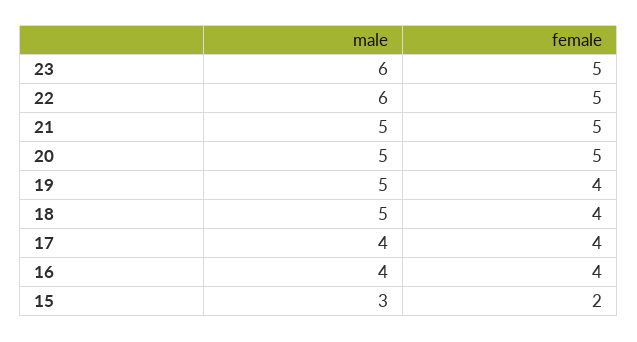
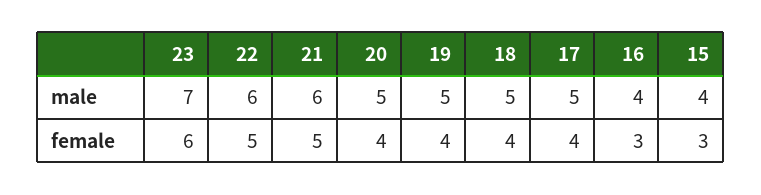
  {
    "male": {
-     "23": 6,
+     "23": 7,
      "22": 6,
-     "21": 5,
+     "21": 6,
      "20": 5,
      "19": 5,
      "18": 5,
-     "17": 4,
+     "17": 5,
      "16": 4,
-     "15": 3
+     "15": 4
    },
    "female": {
-     "23": 5,
+     "23": 6,
      "22": 5,
      "21": 5,
-     "20": 5,
+     "20": 4,
      "19": 4,
      "18": 4,
      "17": 4,
-     "16": 4,
+     "16": 3,
-     "15": 2
+     "15": 3
    }
  }

